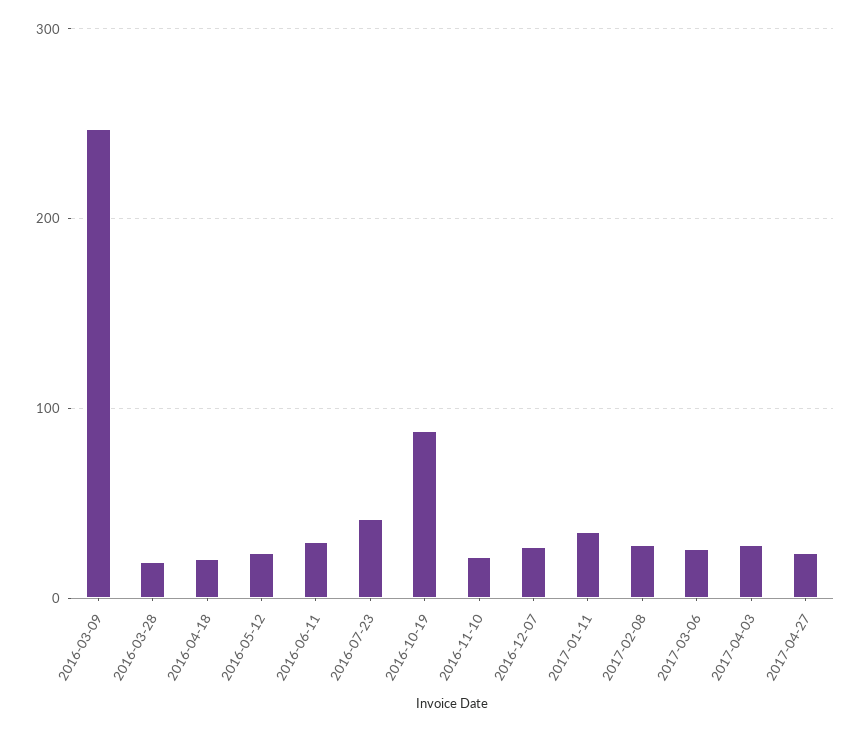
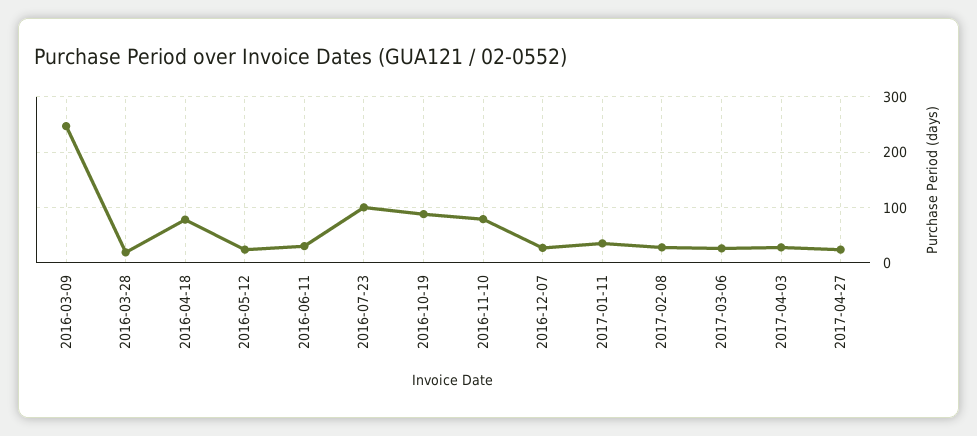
  {
    "2016-03-09": 250,
    "2016-03-28": 20,
-   "2016-04-18": 20,
+   "2016-04-18": 80,
    "2016-05-12": 20,
    "2016-06-11": 30,
-   "2016-07-23": 40,
+   "2016-07-23": 100,
    "2016-10-19": 90,
-   "2016-11-10": 20,
+   "2016-11-10": 80,
    "2016-12-07": 30,
    "2017-01-11": 40,
    "2017-02-08": 30,
    "2017-03-06": 30,
    "2017-04-03": 30,
    "2017-04-27": 20
  }

